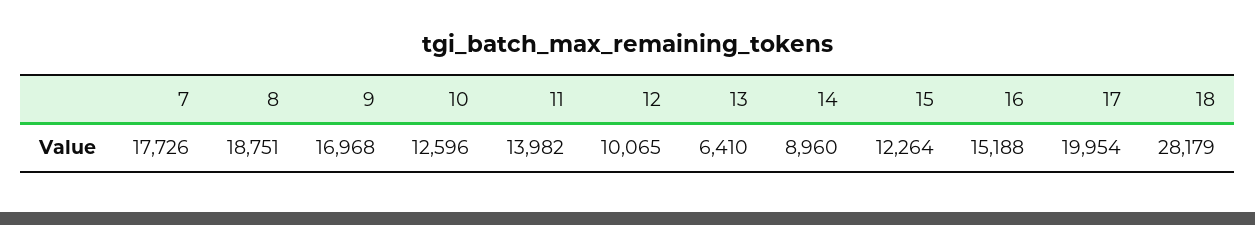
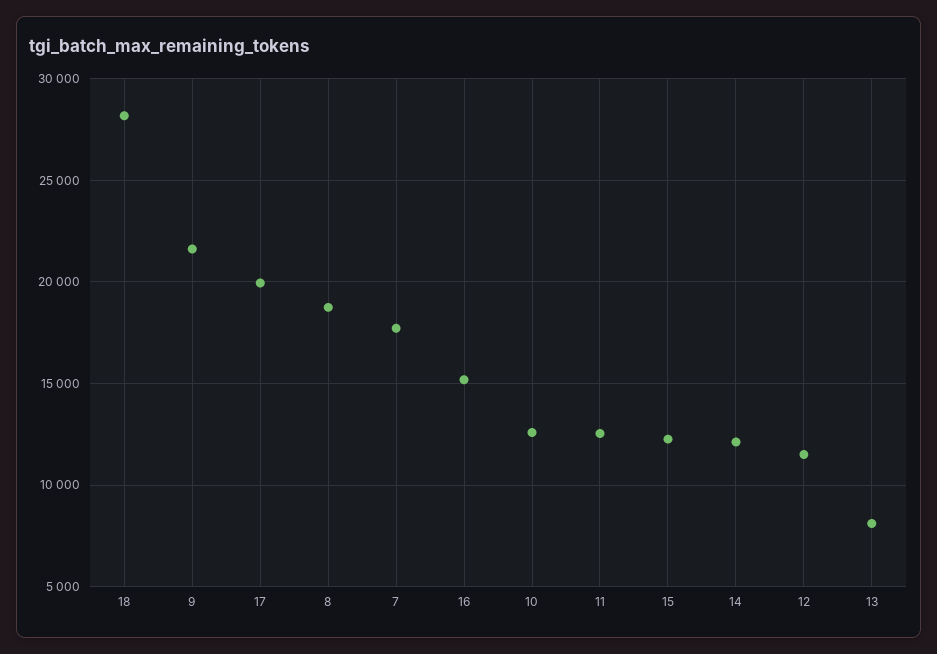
  {
    "7": 17726,
    "8": 18751,
-   "9": 16968,
+   "9": 21500,
    "10": 12596,
-   "11": 13982,
+   "11": 12500,
-   "12": 10065,
+   "12": 11500,
-   "13": 6410,
+   "13": 8000,
-   "14": 8960,
+   "14": 12000,
    "15": 12264,
    "16": 15188,
    "17": 19954,
    "18": 28179
  }

